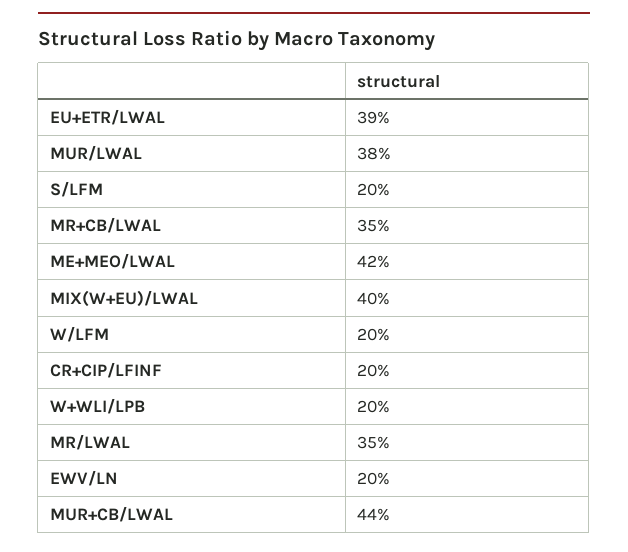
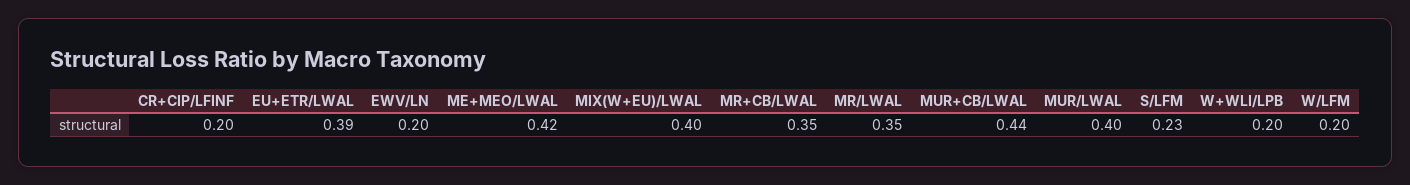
  {
    "EU+ETR/LWAL": 0.39,
-   "MUR/LWAL": 0.38,
+   "MUR/LWAL": 0.4,
-   "S/LFM": 0.2,
+   "S/LFM": 0.23,
    "MR+CB/LWAL": 0.35,
    "ME+MEO/LWAL": 0.42,
    "MIX(W+EU)/LWAL": 0.4,
    "W/LFM": 0.2,
    "CR+CIP/LFINF": 0.2,
    "W+WLI/LPB": 0.2,
    "MR/LWAL": 0.35,
    "EWV/LN": 0.2,
    "MUR+CB/LWAL": 0.44
  }

